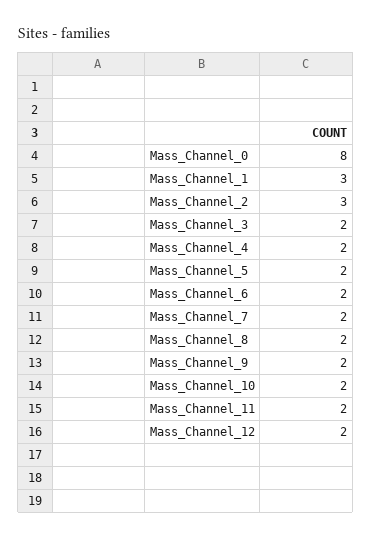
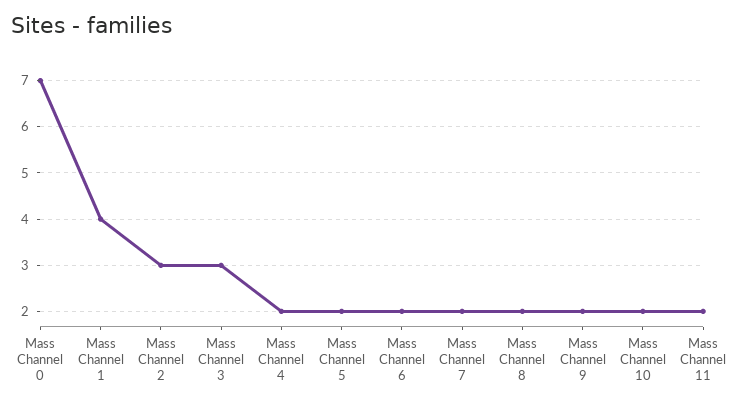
  {
-   "Mass_Channel_0": 8,
+   "Mass_Channel_0": 7,
-   "Mass_Channel_1": 3,
+   "Mass_Channel_1": 4,
    "Mass_Channel_2": 3,
-   "Mass_Channel_3": 2,
+   "Mass_Channel_3": 3,
    "Mass_Channel_4": 2,
    "Mass_Channel_5": 2,
    "Mass_Channel_6": 2,
    "Mass_Channel_7": 2,
    "Mass_Channel_8": 2,
    "Mass_Channel_9": 2,
    "Mass_Channel_10": 2,
-   "Mass_Channel_11": 2,
+   "Mass_Channel_11": 2
-   "Mass_Channel_12": 2
  }

